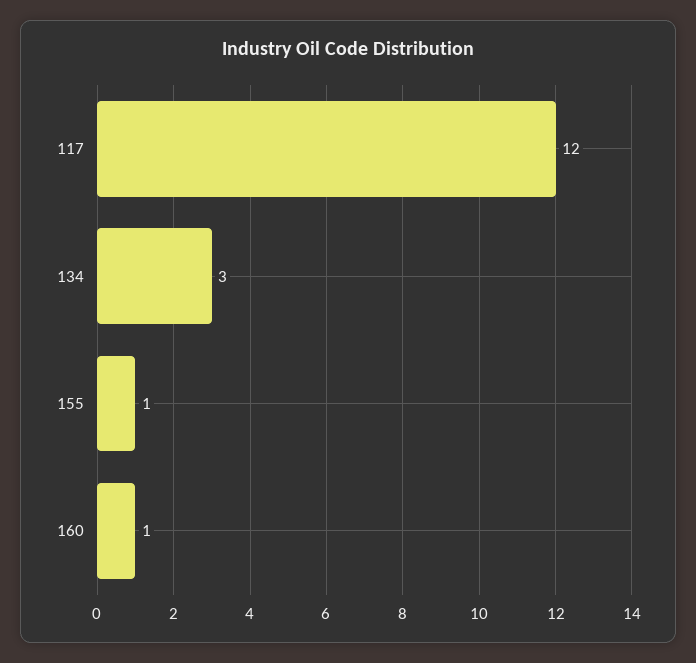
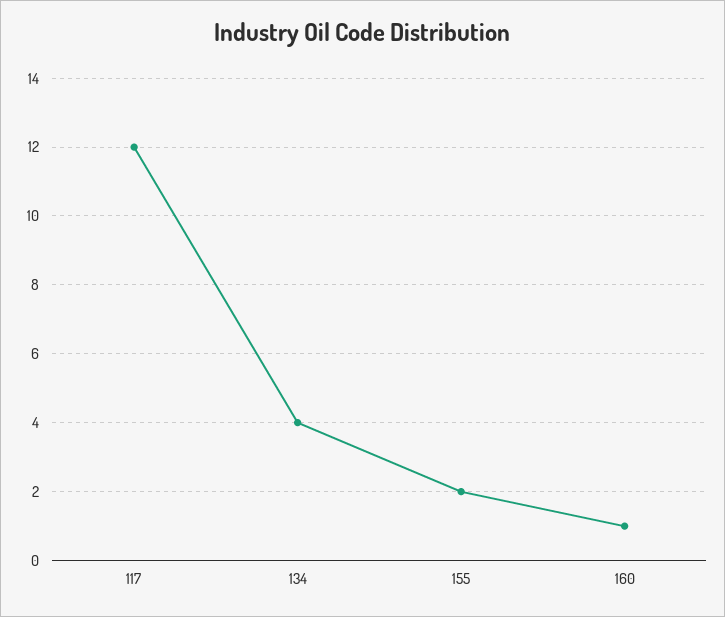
  {
    "117": 12,
-   "134": 3,
+   "134": 4,
-   "155": 1,
+   "155": 2,
    "160": 1
  }

